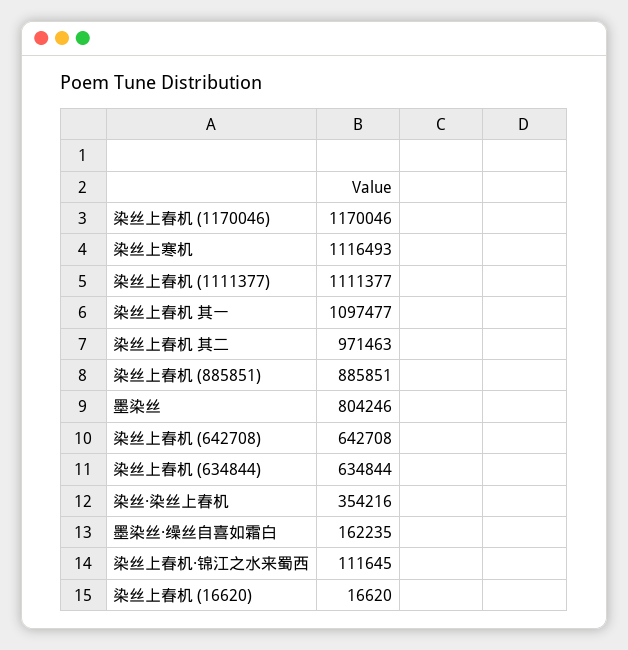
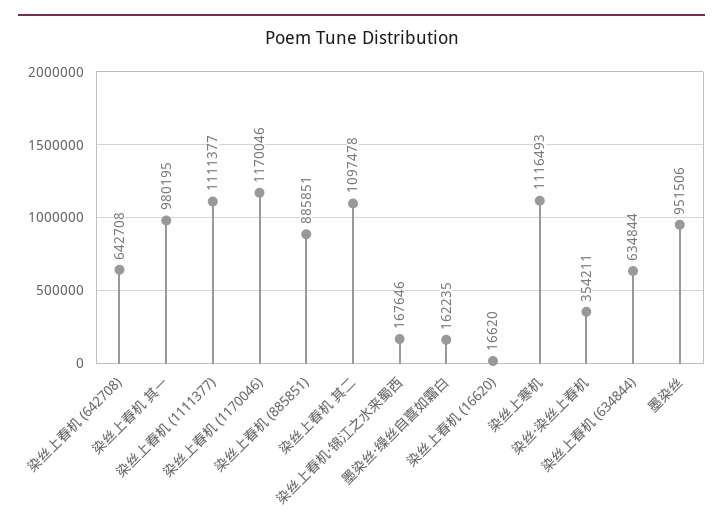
  {
    "染丝上春机 (1170046)": 1170046,
    "染丝上寒机": 1116493,
    "染丝上春机 (1111377)": 1111377,
-   "染丝上春机 其一": 1097477,
+   "染丝上春机 其一": 980195,
-   "染丝上春机 其二": 971463,
+   "染丝上春机 其二": 1097478,
    "染丝上春机 (885851)": 885851,
-   "墨染丝": 804246,
+   "墨染丝": 951506,
    "染丝上春机 (642708)": 642708,
    "染丝上春机 (634844)": 634844,
-   "染丝·染丝上春机": 354216,
+   "染丝·染丝上春机": 354211,
    "墨染丝·缲丝自喜如霜白": 162235,
-   "染丝上春机·锦江之水来蜀西": 111645,
+   "染丝上春机·锦江之水来蜀西": 167646,
    "染丝上春机 (16620)": 16620
  }

